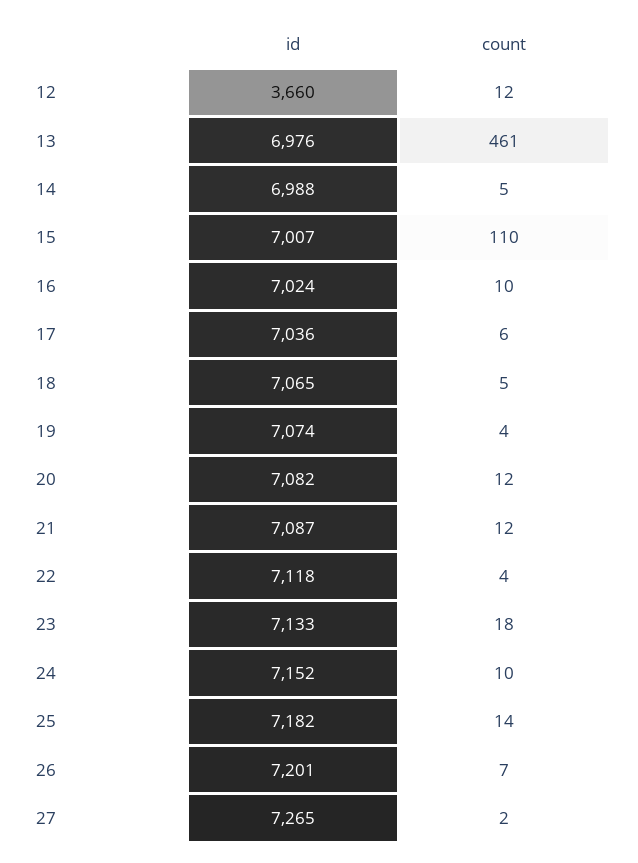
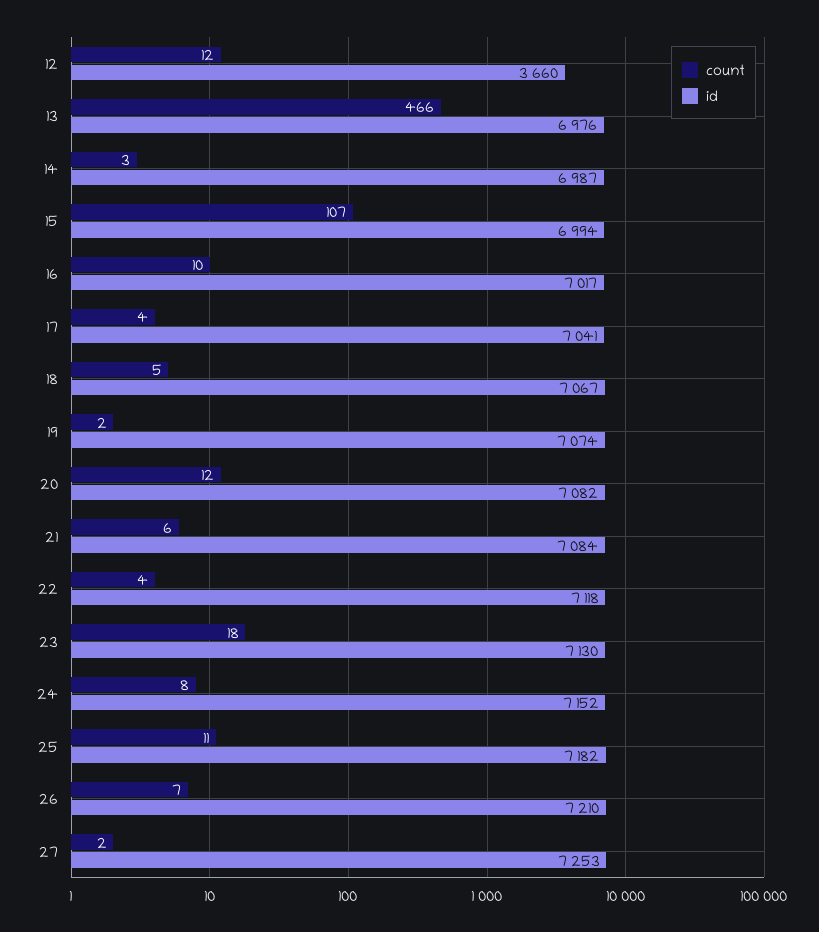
  {
    "id": {
      "12": 3660,
      "13": 6976,
-     "14": 6988,
+     "14": 6987,
-     "15": 7007,
+     "15": 6994,
-     "16": 7024,
+     "16": 7017,
-     "17": 7036,
+     "17": 7041,
-     "18": 7065,
+     "18": 7067,
      "19": 7074,
      "20": 7082,
-     "21": 7087,
+     "21": 7084,
      "22": 7118,
-     "23": 7133,
+     "23": 7130,
      "24": 7152,
      "25": 7182,
-     "26": 7201,
+     "26": 7210,
-     "27": 7265
+     "27": 7253
    },
    "count": {
      "12": 12,
-     "13": 461,
+     "13": 466,
-     "14": 5,
+     "14": 3,
-     "15": 110,
+     "15": 107,
      "16": 10,
-     "17": 6,
+     "17": 4,
      "18": 5,
-     "19": 4,
+     "19": 2,
      "20": 12,
-     "21": 12,
+     "21": 6,
      "22": 4,
      "23": 18,
-     "24": 10,
+     "24": 8,
-     "25": 14,
+     "25": 11,
      "26": 7,
      "27": 2
    }
  }

